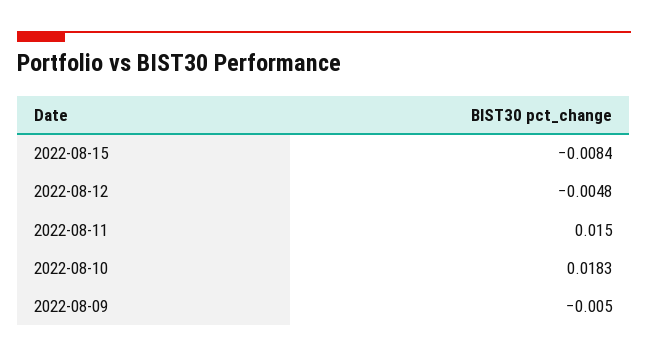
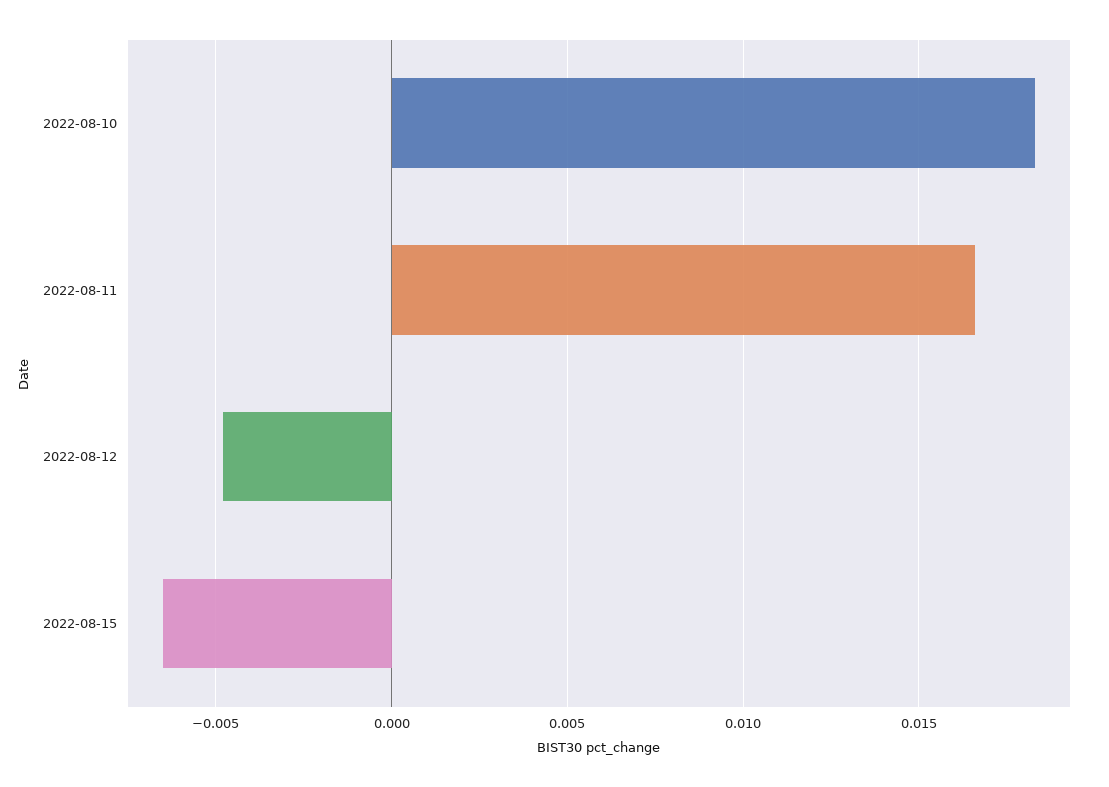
  {
-   "2022-08-15": -0.0084,
+   "2022-08-15": -0.0065,
    "2022-08-12": -0.0048,
-   "2022-08-11": 0.015,
+   "2022-08-11": 0.0165,
-   "2022-08-10": 0.0183,
+   "2022-08-10": 0.0183
-   "2022-08-09": -0.005
  }

